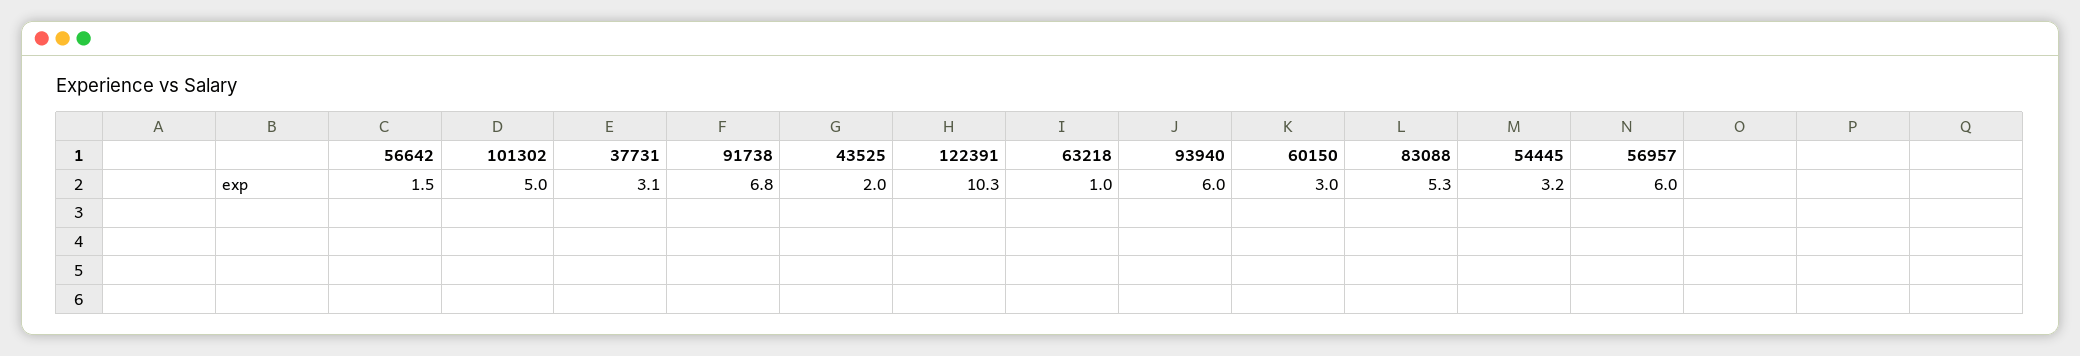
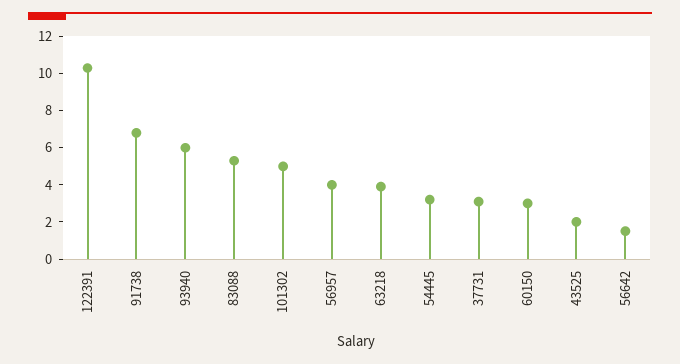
  {
    "56642": 1.5,
    "101302": 5,
    "37731": 3.1,
    "91738": 6.8,
    "43525": 2,
    "122391": 10.3,
-   "63218": 1,
+   "63218": 4,
    "93940": 6,
    "60150": 3,
    "83088": 5.3,
    "54445": 3.2,
-   "56957": 6
+   "56957": 4
  }

